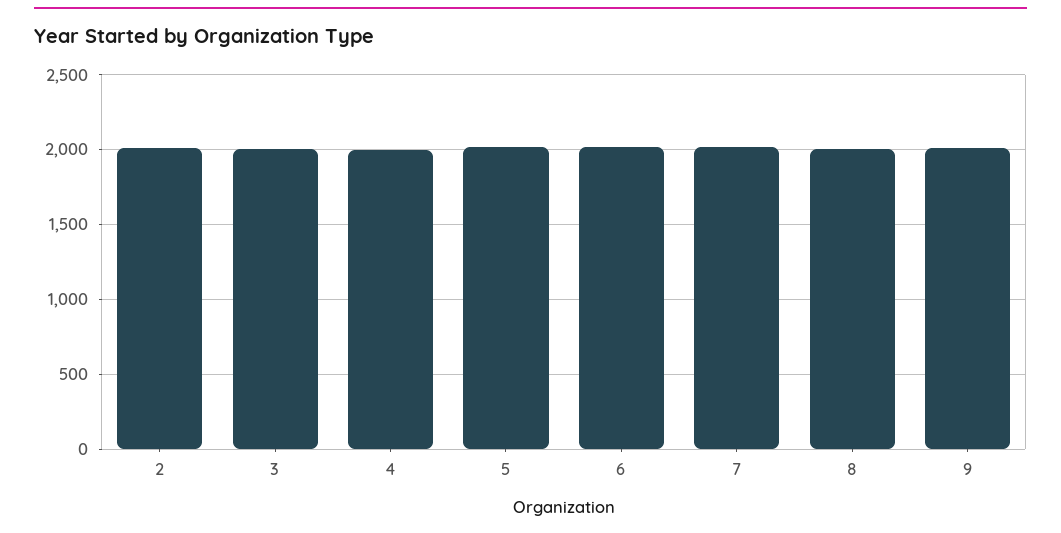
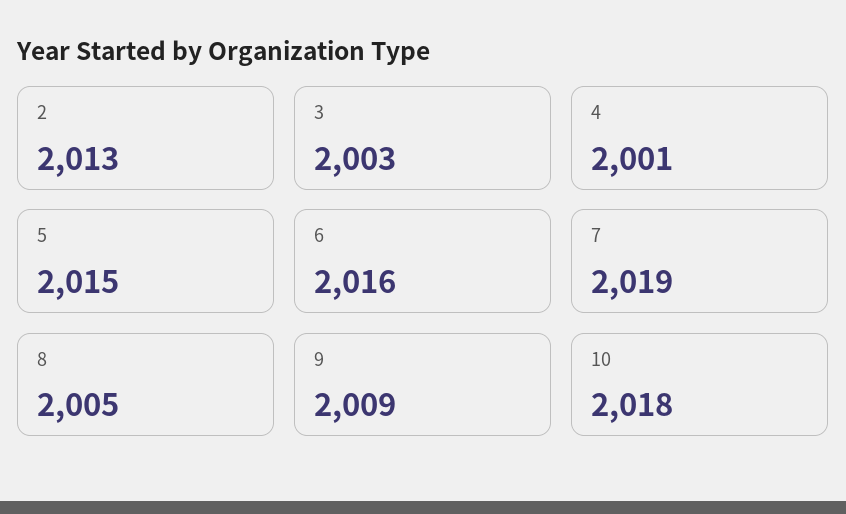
  {
    "2": 2013,
    "3": 2003,
    "4": 2001,
    "5": 2015,
    "6": 2016,
    "7": 2019,
    "8": 2005,
-   "9": 2009
+   "9": 2009,
+   "10": 2018
  }

